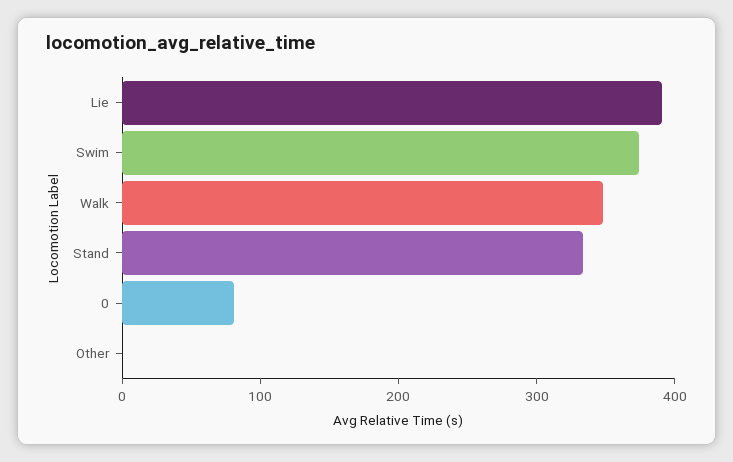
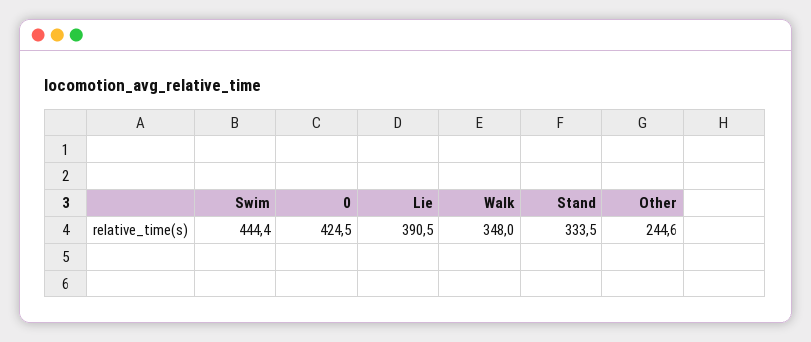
  {
    "Lie": 390.5,
-   "Swim": 380,
+   "Swim": 444.4,
    "Walk": 348,
    "Stand": 333.5,
-   "0": 80,
+   "0": 424.5,
-   "Other": 0
+   "Other": 244.6
  }

